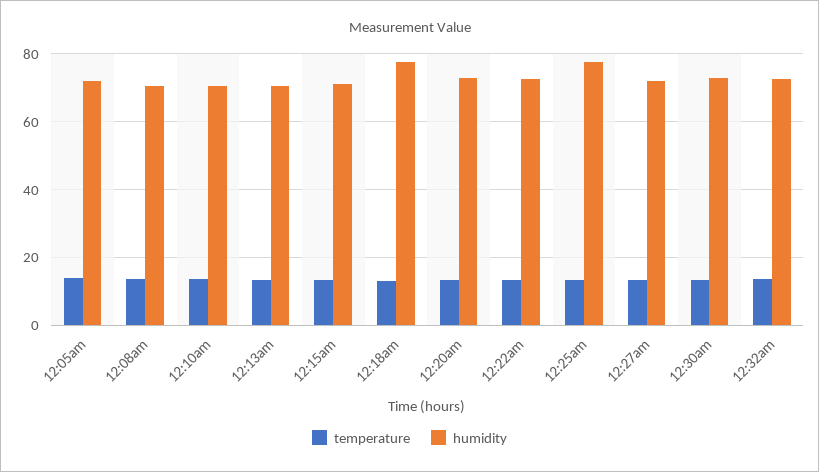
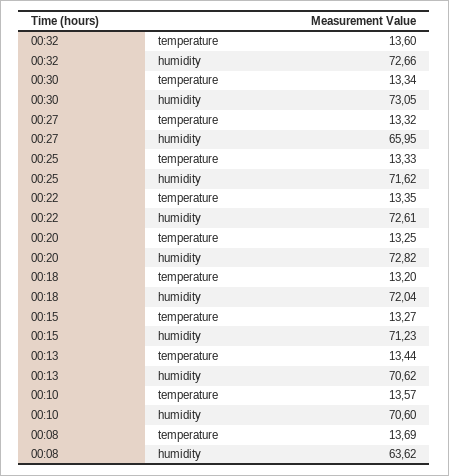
  {
    "temperature": {
-     "12:05am": 14,
      "12:08am": 13.69,
      "12:10am": 13.57,
      "12:13am": 13.44,
      "12:15am": 13.27,
      "12:18am": 13.2,
      "12:20am": 13.25,
      "12:22am": 13.35,
      "12:25am": 13.33,
      "12:27am": 13.32,
      "12:30am": 13.34,
      "12:32am": 13.6
    },
    "humidity": {
-     "12:05am": 72,
-     "12:08am": 70,
+     "12:08am": 63.62,
      "12:10am": 70.6,
      "12:13am": 70.62,
      "12:15am": 71.23,
-     "12:18am": 78,
+     "12:18am": 72.04,
      "12:20am": 72.82,
      "12:22am": 72.61,
-     "12:25am": 78,
+     "12:25am": 71.62,
-     "12:27am": 72,
+     "12:27am": 65.95,
      "12:30am": 73.05,
      "12:32am": 72.66
    }
  }

